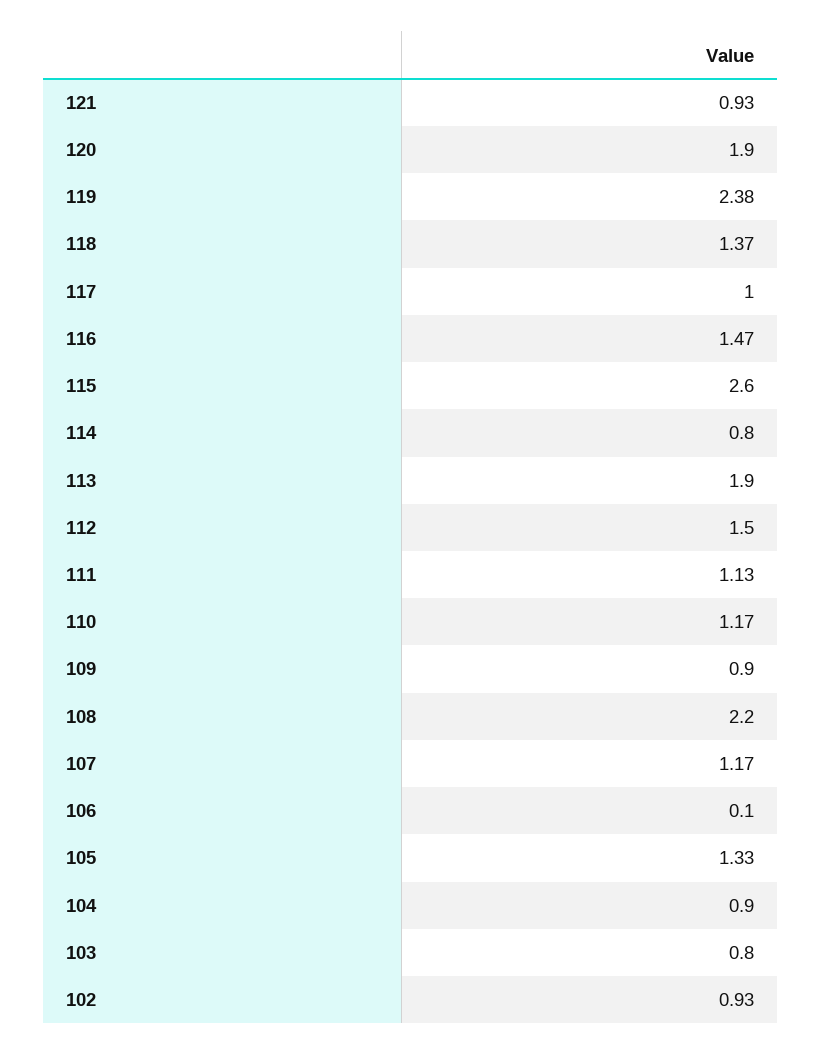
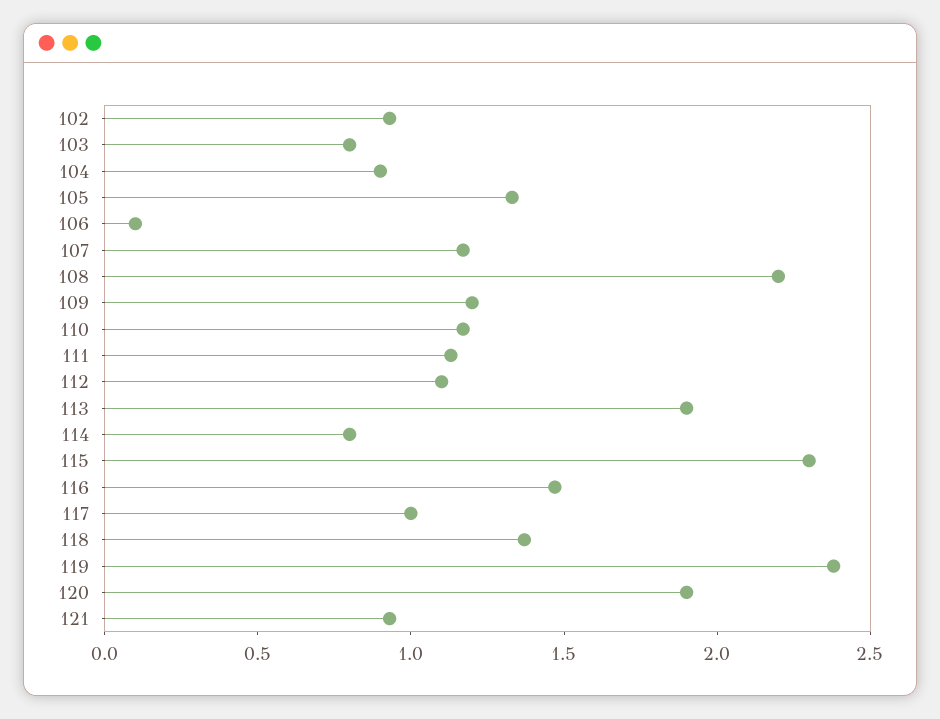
  {
    "121": 0.93,
    "120": 1.9,
    "119": 2.38,
    "118": 1.37,
    "117": 1,
    "116": 1.47,
-   "115": 2.6,
+   "115": 2.3,
    "114": 0.8,
    "113": 1.9,
-   "112": 1.5,
+   "112": 1.1,
    "111": 1.13,
    "110": 1.17,
-   "109": 0.9,
+   "109": 1.2,
    "108": 2.2,
    "107": 1.17,
    "106": 0.1,
    "105": 1.33,
    "104": 0.9,
    "103": 0.8,
    "102": 0.93
  }

